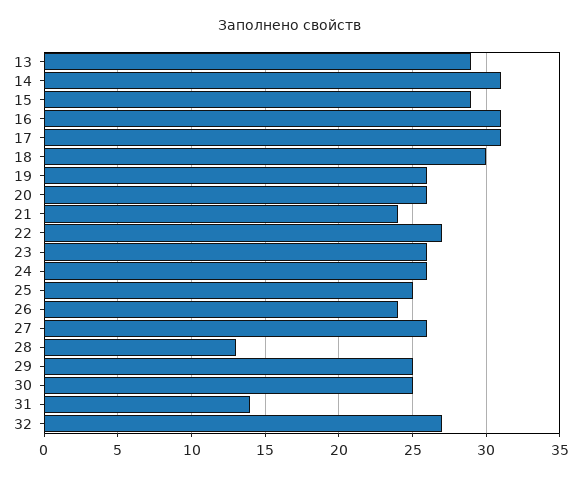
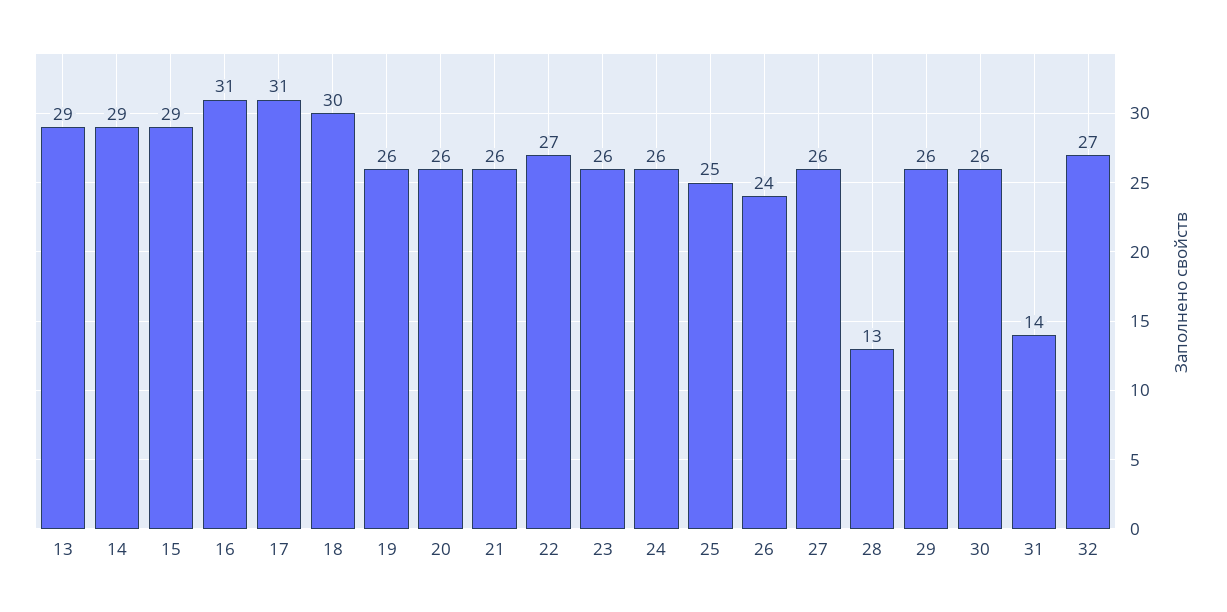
  {
    "13": 29,
-   "14": 31,
+   "14": 29,
    "15": 29,
    "16": 31,
    "17": 31,
    "18": 30,
    "19": 26,
    "20": 26,
-   "21": 24,
+   "21": 26,
    "22": 27,
    "23": 26,
    "24": 26,
    "25": 25,
    "26": 24,
    "27": 26,
    "28": 13,
-   "29": 25,
+   "29": 26,
-   "30": 25,
+   "30": 26,
    "31": 14,
    "32": 27
  }

